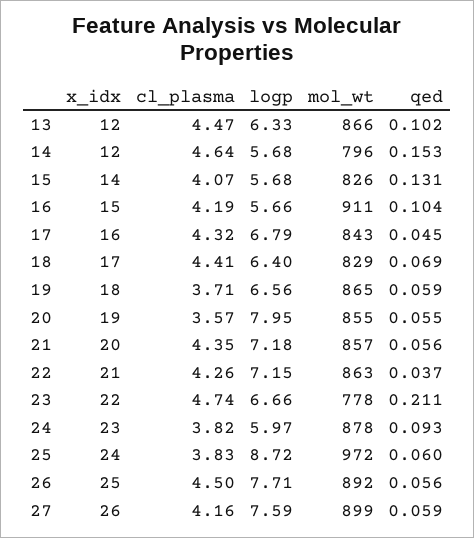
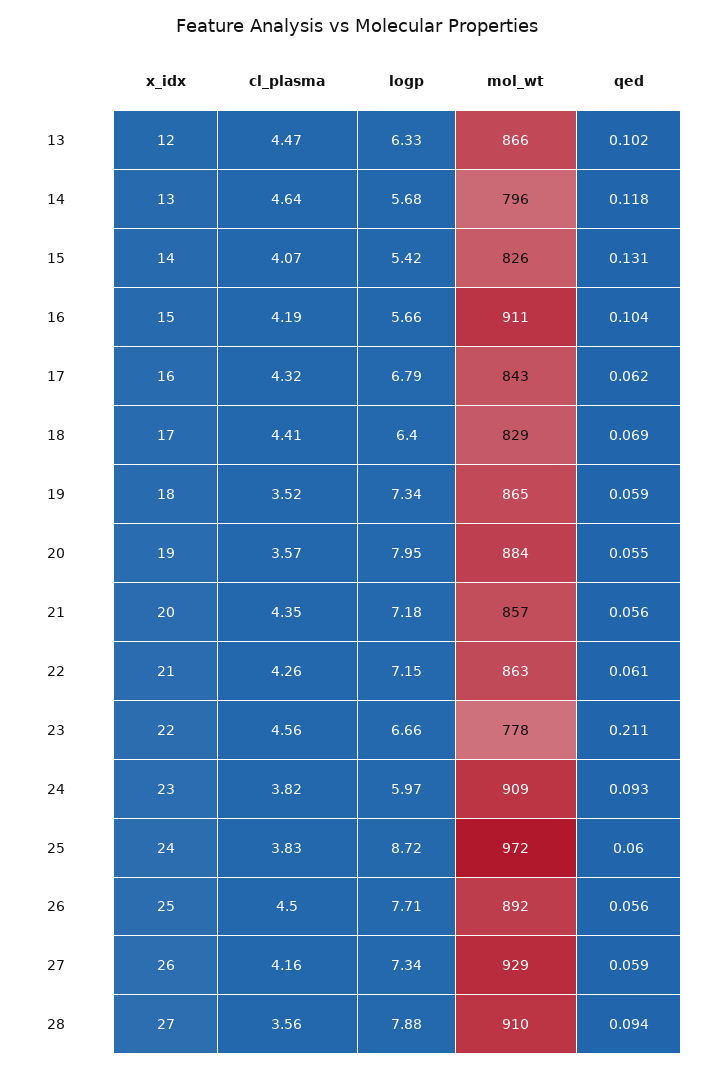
  {
    "x_idx": {
      "13": 12,
-     "14": 12,
+     "14": 13,
      "15": 14,
      "16": 15,
      "17": 16,
      "18": 17,
      "19": 18,
      "20": 19,
      "21": 20,
      "22": 21,
      "23": 22,
      "24": 23,
      "25": 24,
      "26": 25,
-     "27": 26
+     "27": 26,
+     "28": 27
    },
    "cl_plasma": {
      "13": 4.47,
      "14": 4.64,
      "15": 4.07,
      "16": 4.19,
      "17": 4.32,
      "18": 4.41,
-     "19": 3.71,
+     "19": 3.52,
      "20": 3.57,
      "21": 4.35,
      "22": 4.26,
-     "23": 4.74,
+     "23": 4.56,
      "24": 3.82,
      "25": 3.83,
      "26": 4.5,
-     "27": 4.16
+     "27": 4.16,
+     "28": 3.56
    },
    "logp": {
      "13": 6.33,
      "14": 5.68,
-     "15": 5.68,
+     "15": 5.42,
      "16": 5.66,
      "17": 6.79,
      "18": 6.4,
-     "19": 6.56,
+     "19": 7.34,
      "20": 7.95,
      "21": 7.18,
      "22": 7.15,
      "23": 6.66,
      "24": 5.97,
      "25": 8.72,
      "26": 7.71,
-     "27": 7.59
+     "27": 7.34,
+     "28": 7.88
    },
    "mol_wt": {
      "13": 866,
      "14": 796,
      "15": 826,
      "16": 911,
      "17": 843,
      "18": 829,
      "19": 865,
-     "20": 855,
+     "20": 884,
      "21": 857,
      "22": 863,
      "23": 778,
-     "24": 878,
+     "24": 909,
      "25": 972,
      "26": 892,
-     "27": 899
+     "27": 929,
+     "28": 910
    },
    "qed": {
      "13": 0.102,
-     "14": 0.153,
+     "14": 0.118,
      "15": 0.131,
      "16": 0.104,
-     "17": 0.045,
+     "17": 0.062,
      "18": 0.069,
      "19": 0.059,
      "20": 0.055,
      "21": 0.056,
-     "22": 0.037,
+     "22": 0.061,
      "23": 0.211,
      "24": 0.093,
      "25": 0.06,
      "26": 0.056,
-     "27": 0.059
+     "27": 0.059,
+     "28": 0.094
    }
  }

